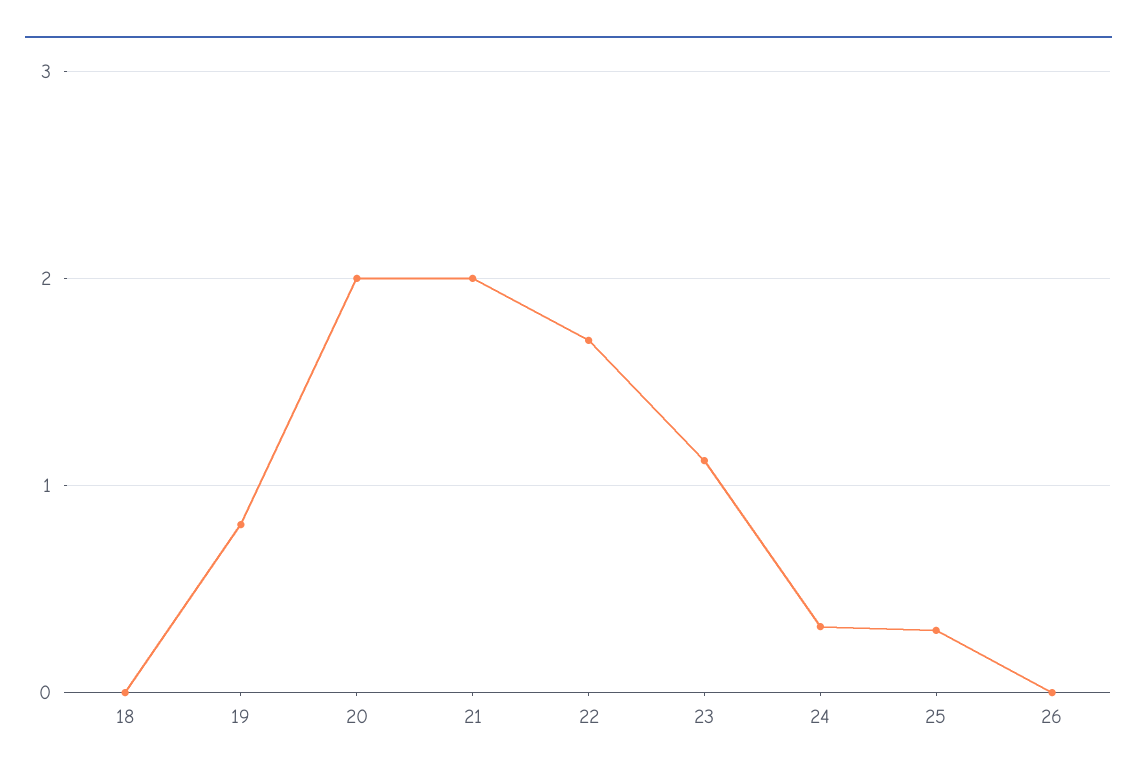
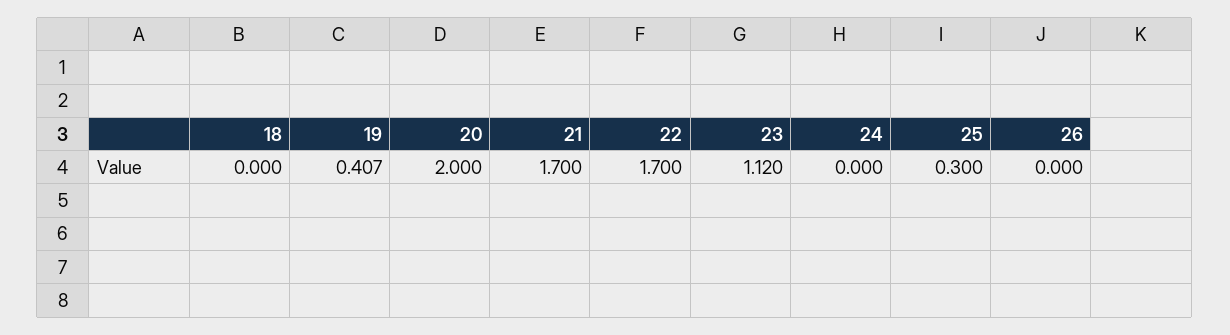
  {
    "18": 0,
-   "19": 0.8,
+   "19": 0.407,
    "20": 2,
-   "21": 2,
+   "21": 1.7,
    "22": 1.7,
    "23": 1.12,
-   "24": 0.3,
+   "24": 0,
    "25": 0.3,
    "26": 0
  }

